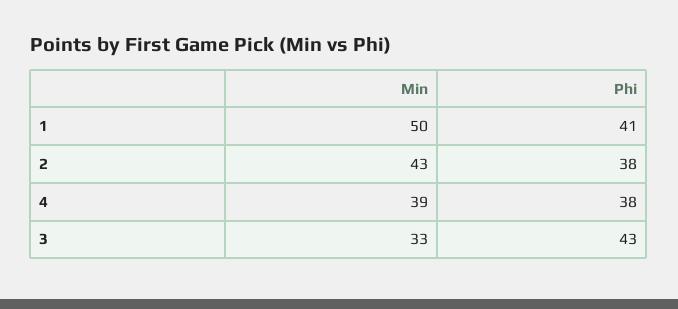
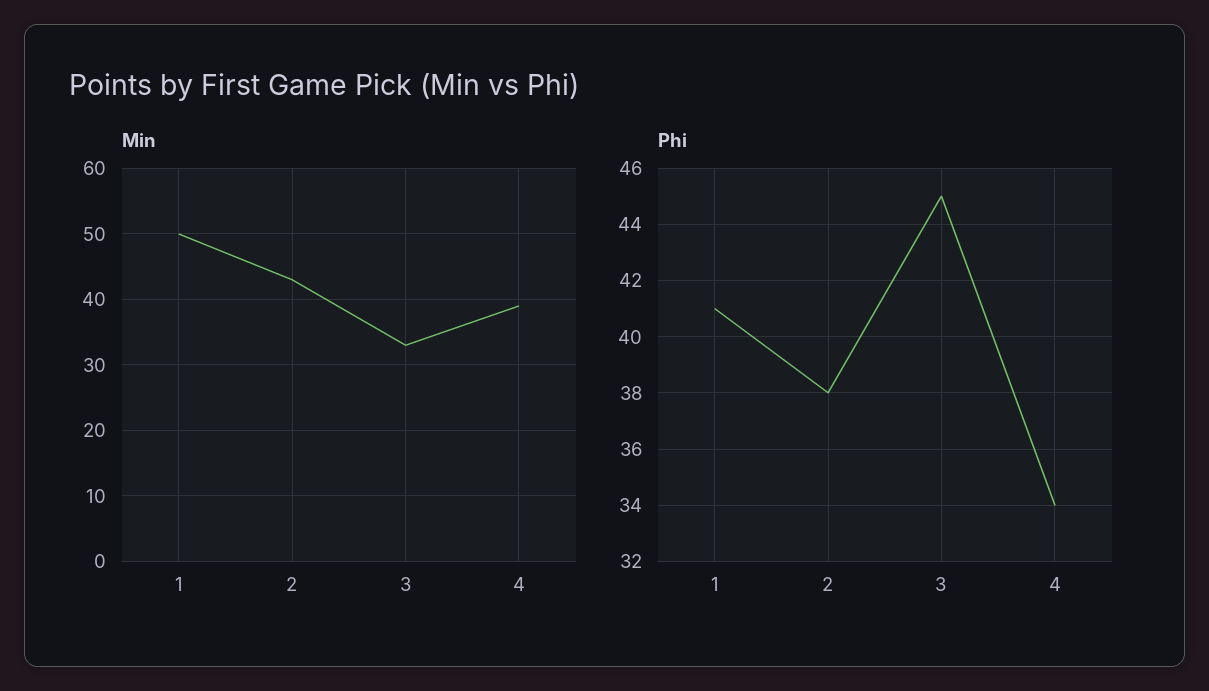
  {
    "Min": {
      "1": 50,
      "2": 43,
      "4": 39,
      "3": 33
    },
    "Phi": {
      "1": 41,
      "2": 38,
-     "4": 38,
+     "4": 34,
-     "3": 43
+     "3": 45
    }
  }

